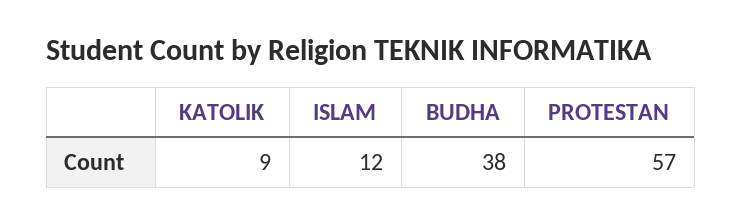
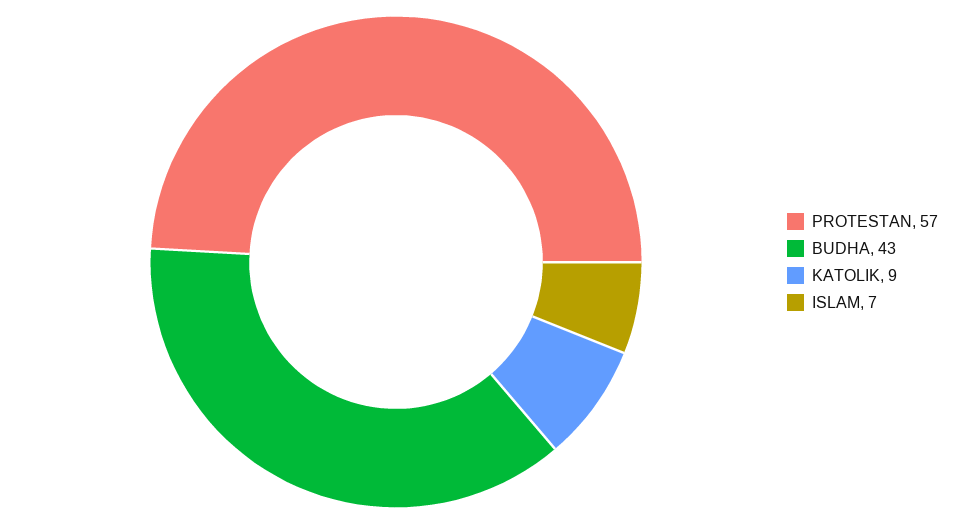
  {
    "KATOLIK": 9,
-   "ISLAM": 12,
+   "ISLAM": 7,
-   "BUDHA": 38,
+   "BUDHA": 43,
    "PROTESTAN": 57
  }

